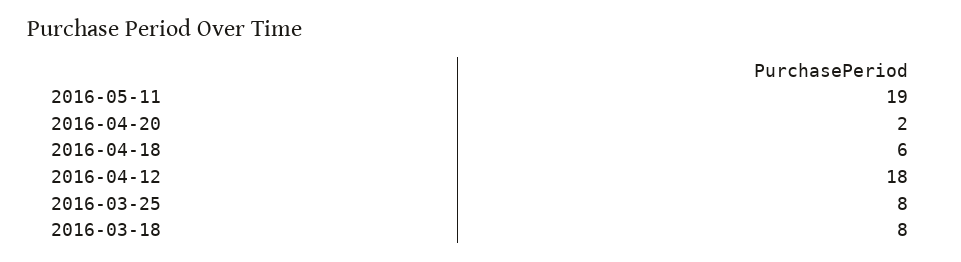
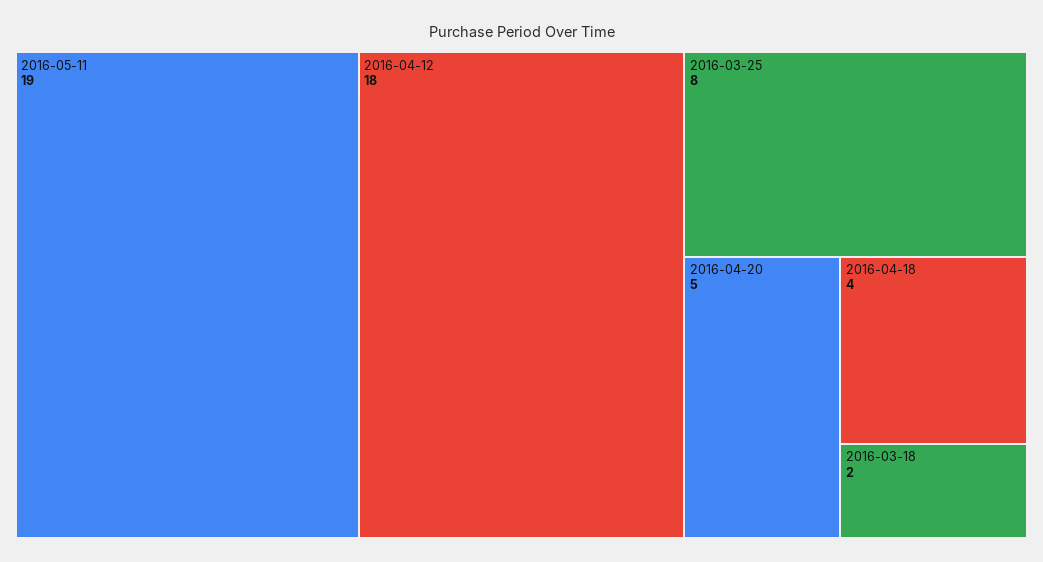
  {
    "2016-05-11": 19,
-   "2016-04-20": 2,
+   "2016-04-20": 5,
-   "2016-04-18": 6,
+   "2016-04-18": 4,
    "2016-04-12": 18,
    "2016-03-25": 8,
-   "2016-03-18": 8
+   "2016-03-18": 2
  }

